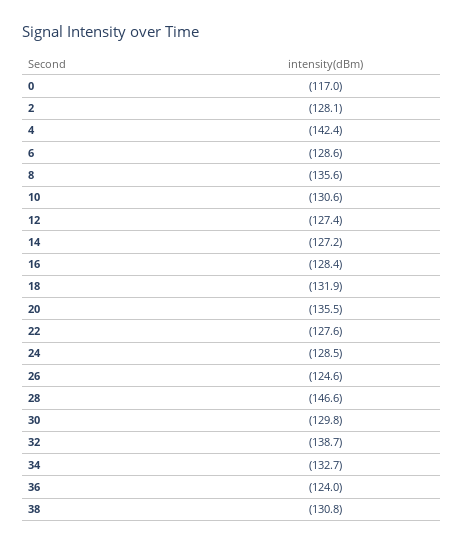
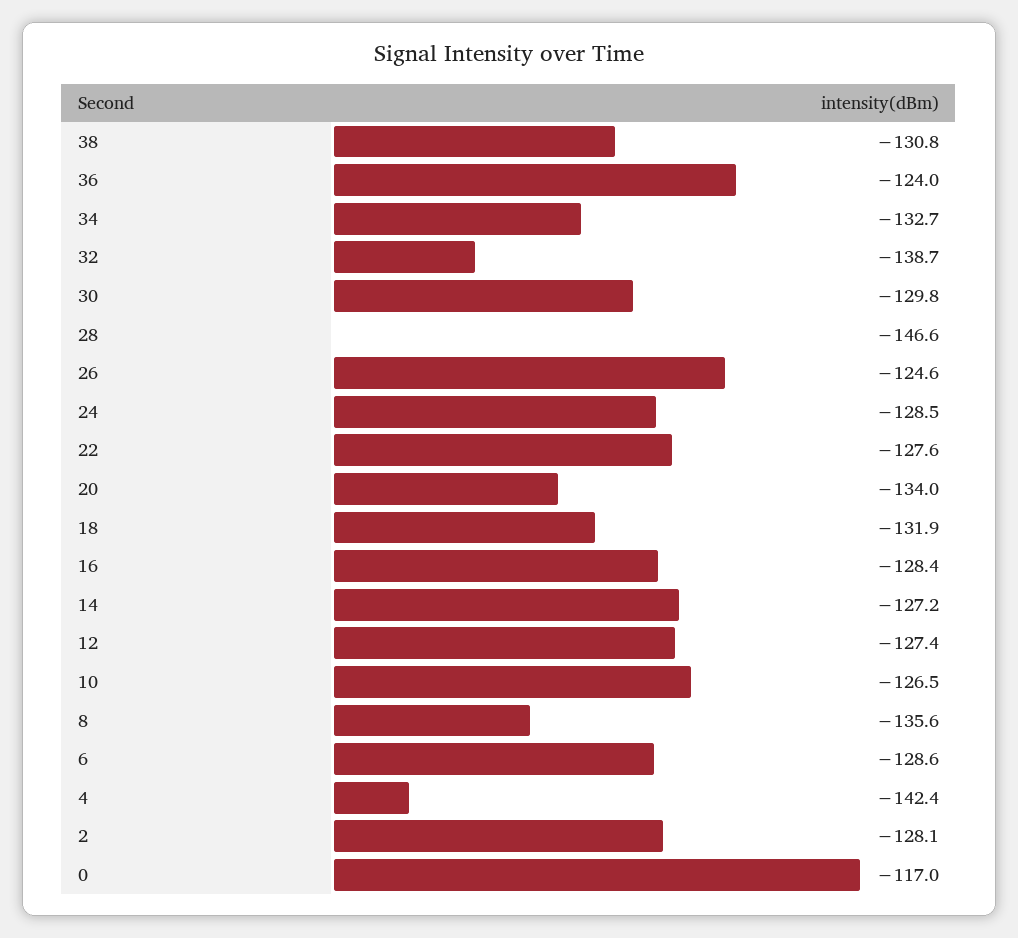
  {
    "0": -117,
    "2": -128.1,
    "4": -142.4,
    "6": -128.6,
    "8": -135.6,
-   "10": -130.6,
+   "10": -126.5,
    "12": -127.4,
    "14": -127.2,
    "16": -128.4,
    "18": -131.9,
-   "20": -135.5,
+   "20": -134,
    "22": -127.6,
    "24": -128.5,
    "26": -124.6,
    "28": -146.6,
    "30": -129.8,
    "32": -138.7,
    "34": -132.7,
    "36": -124,
    "38": -130.8
  }

